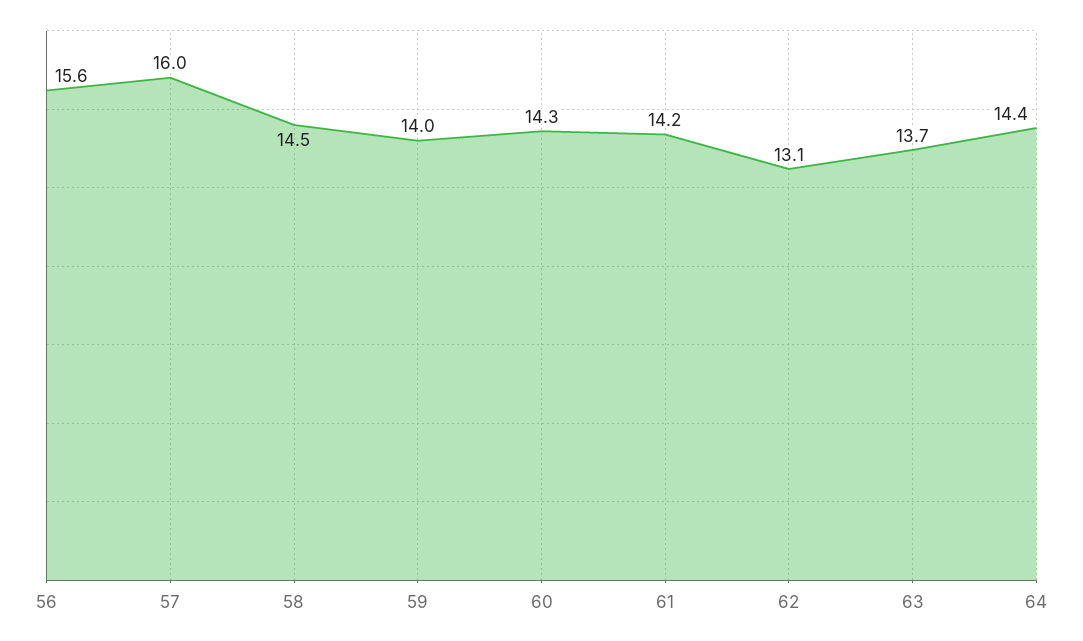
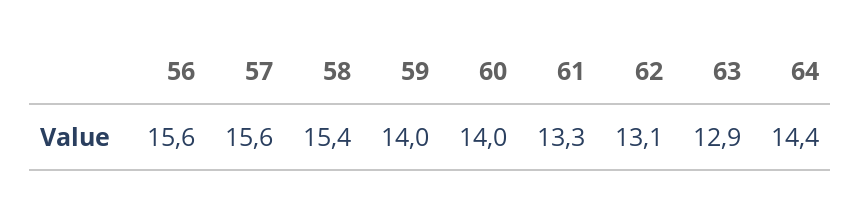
  {
    "56": 15.6,
-   "57": 16,
+   "57": 15.6,
-   "58": 14.5,
+   "58": 15.4,
    "59": 14,
-   "60": 14.3,
+   "60": 14,
-   "61": 14.2,
+   "61": 13.3,
    "62": 13.1,
-   "63": 13.7,
+   "63": 12.9,
    "64": 14.4
  }

